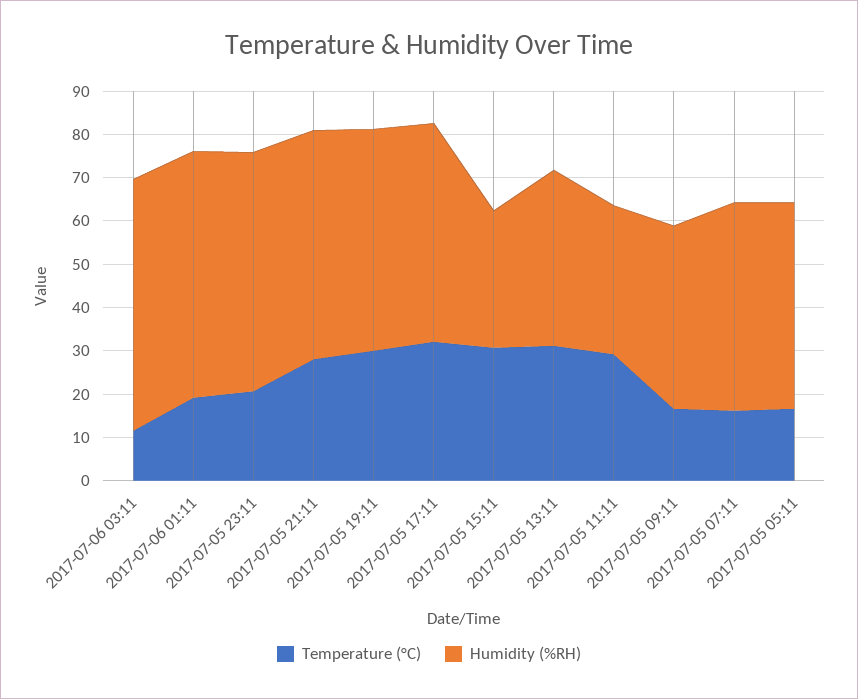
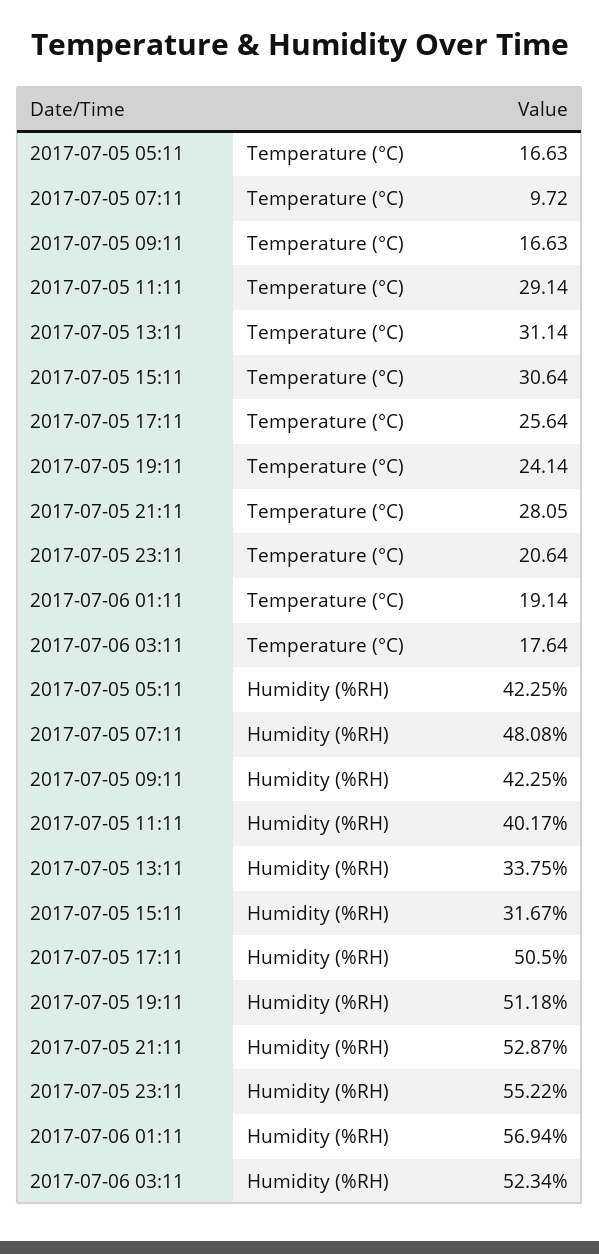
  {
    "Temperature (°C)": {
-     "2017-07-06 03:11": 12,
+     "2017-07-06 03:11": 17.64,
      "2017-07-06 01:11": 19.14,
      "2017-07-05 23:11": 20.64,
      "2017-07-05 21:11": 28.05,
-     "2017-07-05 19:11": 30,
+     "2017-07-05 19:11": 24.14,
-     "2017-07-05 17:11": 32,
+     "2017-07-05 17:11": 25.64,
      "2017-07-05 15:11": 30.64,
      "2017-07-05 13:11": 31.14,
      "2017-07-05 11:11": 29.14,
      "2017-07-05 09:11": 16.63,
-     "2017-07-05 07:11": 16,
+     "2017-07-05 07:11": 9.72,
      "2017-07-05 05:11": 16.63
    },
    "Humidity (%RH)": {
-     "2017-07-06 03:11": 58,
+     "2017-07-06 03:11": 52.34,
      "2017-07-06 01:11": 56.94,
      "2017-07-05 23:11": 55.22,
      "2017-07-05 21:11": 52.87,
      "2017-07-05 19:11": 51.18,
      "2017-07-05 17:11": 50.5,
      "2017-07-05 15:11": 31.67,
-     "2017-07-05 13:11": 40,
+     "2017-07-05 13:11": 33.75,
-     "2017-07-05 11:11": 34,
+     "2017-07-05 11:11": 40.17,
      "2017-07-05 09:11": 42.25,
      "2017-07-05 07:11": 48.08,
-     "2017-07-05 05:11": 48
+     "2017-07-05 05:11": 42.25
    }
  }

